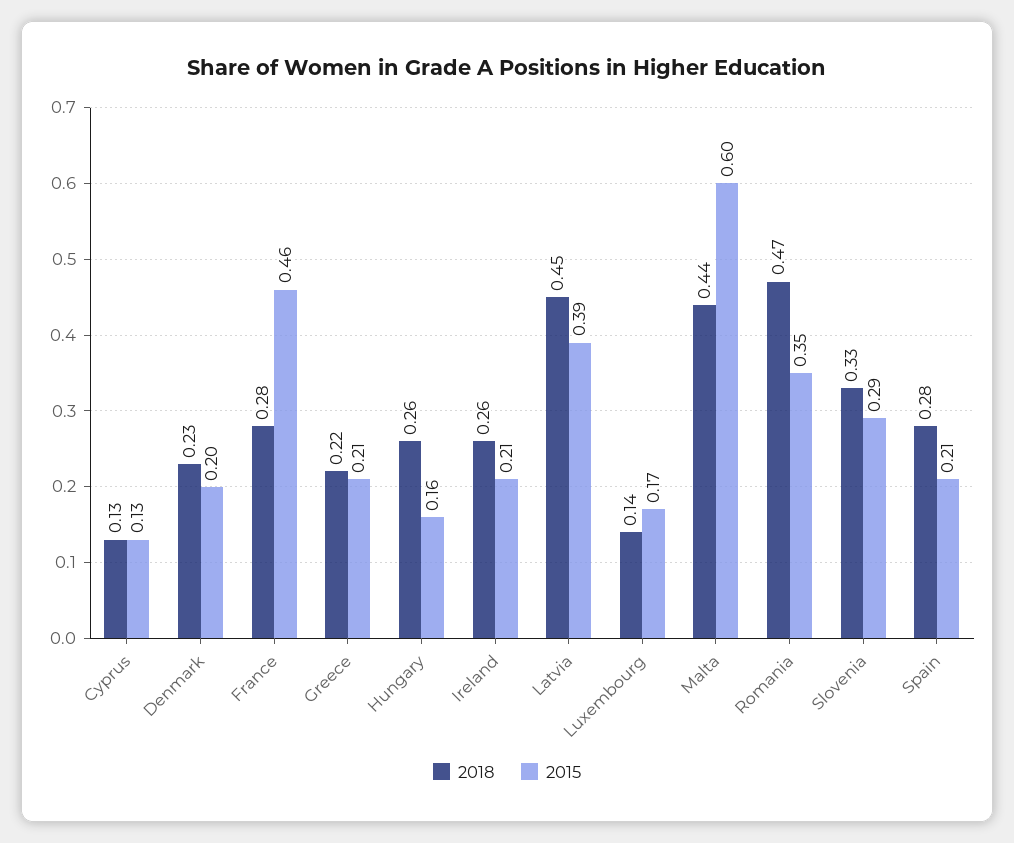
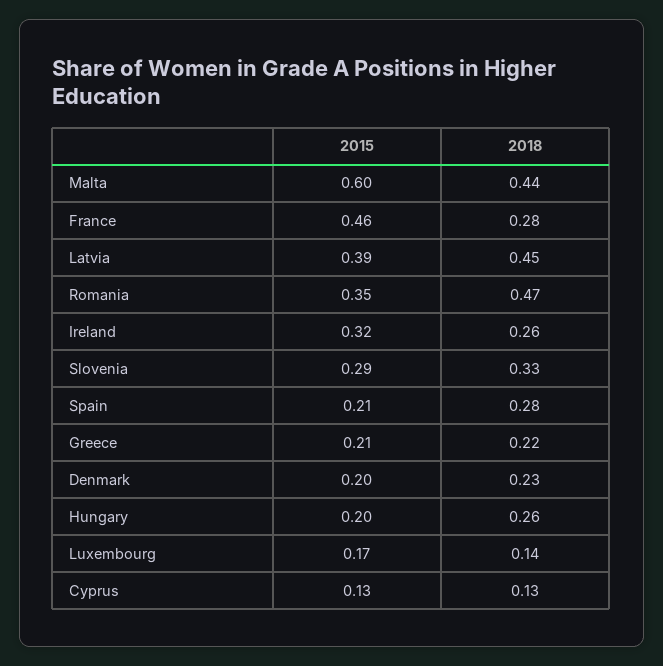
  {
    "2018": {
      "Cyprus": 0.13,
      "Denmark": 0.23,
      "France": 0.28,
      "Greece": 0.22,
      "Hungary": 0.26,
      "Ireland": 0.26,
      "Latvia": 0.45,
      "Luxembourg": 0.14,
      "Malta": 0.44,
      "Romania": 0.47,
      "Slovenia": 0.33,
      "Spain": 0.28
    },
    "2015": {
      "Cyprus": 0.13,
      "Denmark": 0.2,
      "France": 0.46,
      "Greece": 0.21,
-     "Hungary": 0.16,
+     "Hungary": 0.2,
-     "Ireland": 0.21,
+     "Ireland": 0.32,
      "Latvia": 0.39,
      "Luxembourg": 0.17,
      "Malta": 0.6,
      "Romania": 0.35,
      "Slovenia": 0.29,
      "Spain": 0.21
    }
  }

